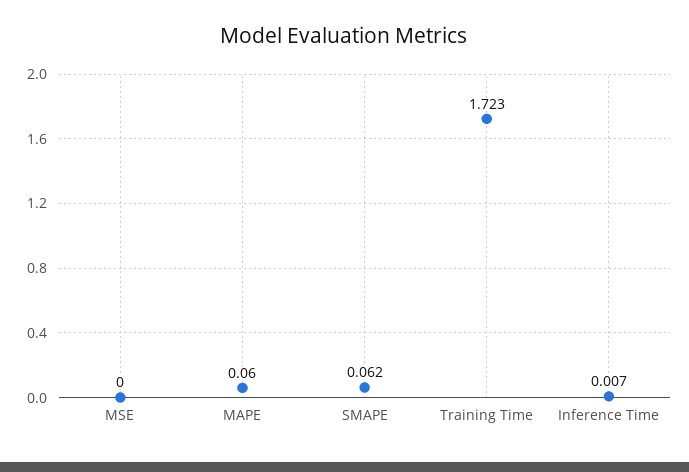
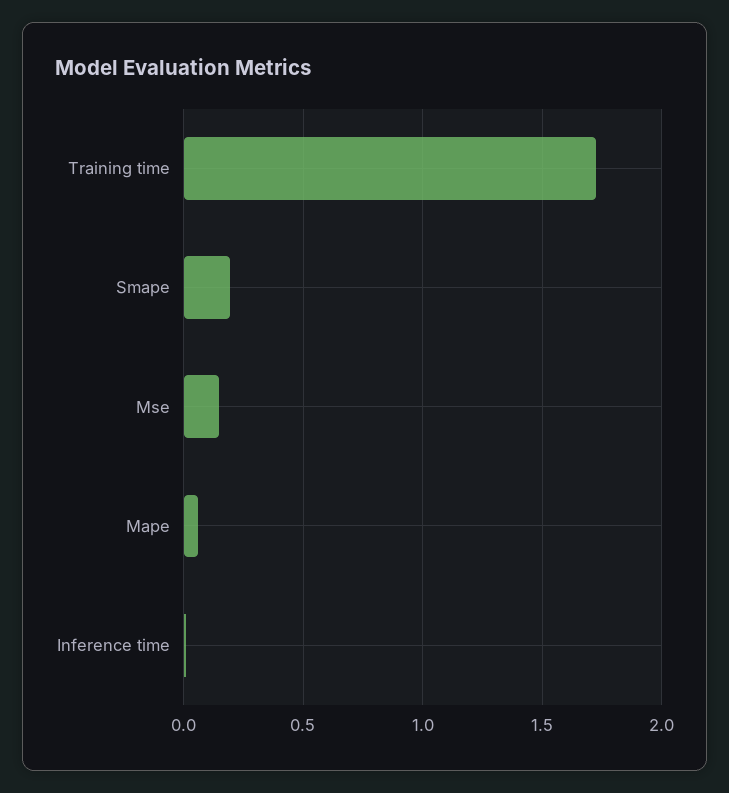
  {
-   "MSE": 0,
+   "MSE": 0.15,
    "MAPE": 0.06,
-   "SMAPE": 0.062,
+   "SMAPE": 0.2,
    "Training Time": 1.723,
    "Inference Time": 0.007
  }

